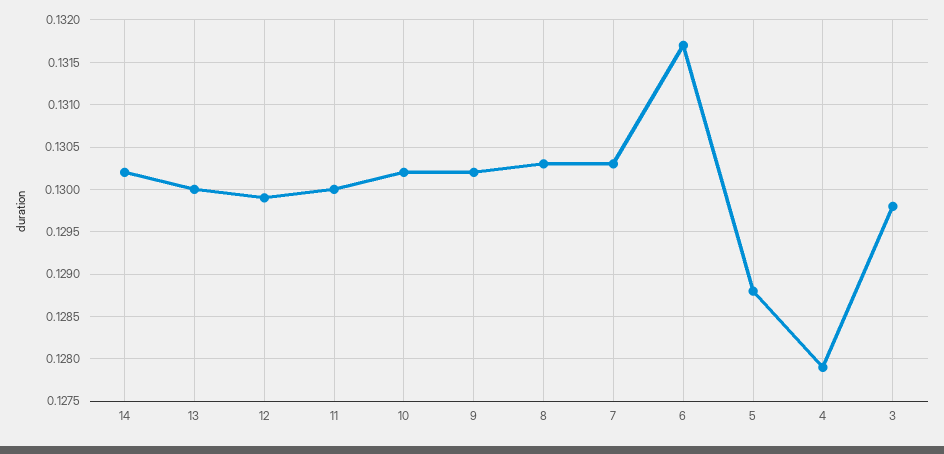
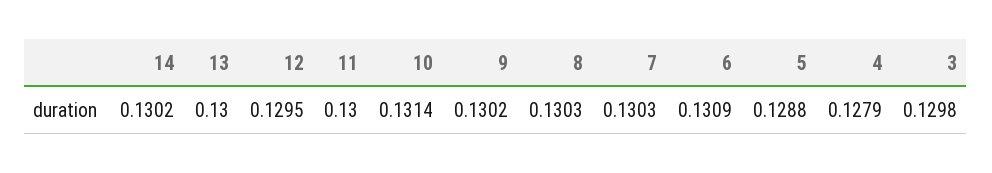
  {
    "14": 0.1302,
    "13": 0.13,
-   "12": 0.1299,
+   "12": 0.1295,
    "11": 0.13,
-   "10": 0.1302,
+   "10": 0.1314,
    "9": 0.1302,
    "8": 0.1303,
    "7": 0.1303,
-   "6": 0.1317,
+   "6": 0.1309,
    "5": 0.1288,
    "4": 0.1279,
    "3": 0.1298
  }

